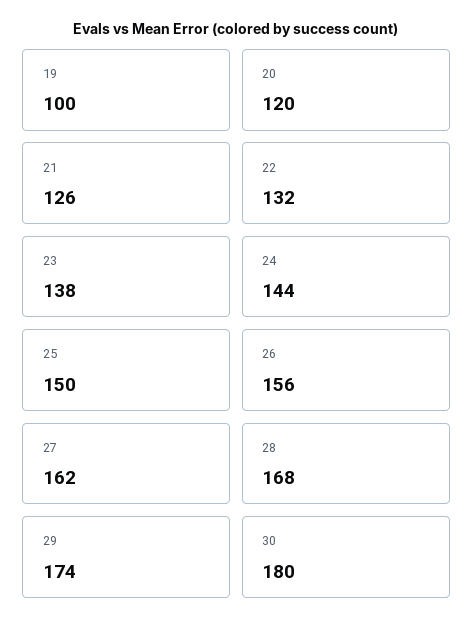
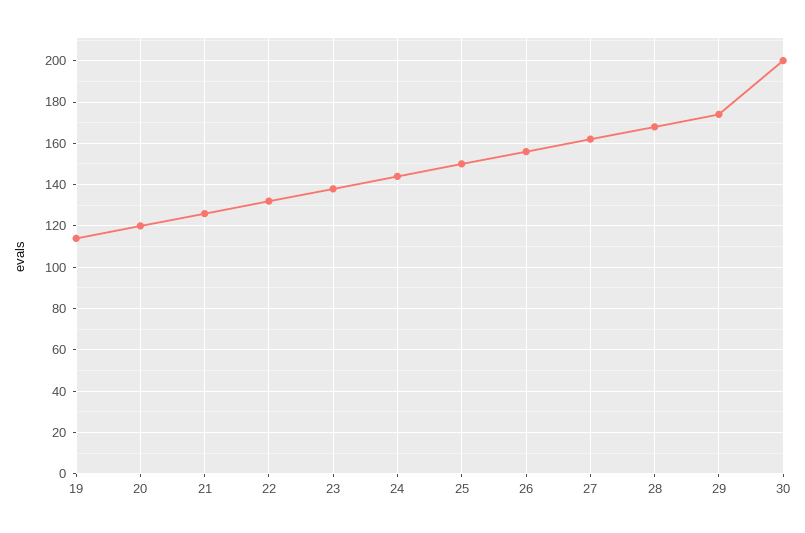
  {
-   "19": 100,
+   "19": 115,
    "20": 120,
    "21": 126,
    "22": 132,
    "23": 138,
    "24": 144,
    "25": 150,
    "26": 156,
    "27": 162,
    "28": 168,
    "29": 174,
-   "30": 180
+   "30": 200
  }

